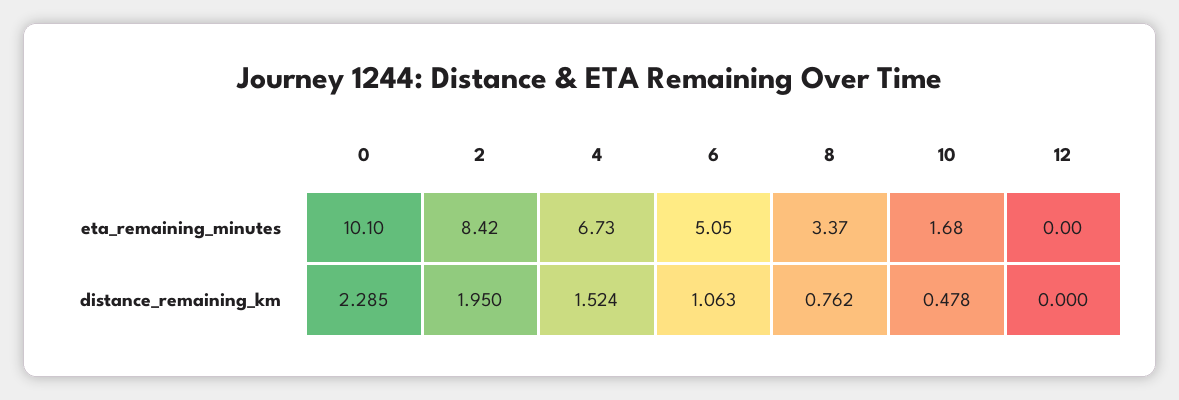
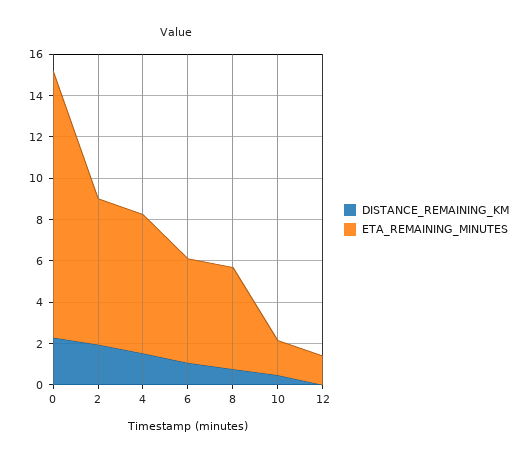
  {
    "eta_remaining_minutes": {
-     "0": 10.1,
+     "0": 13,
-     "2": 8.42,
+     "2": 7,
      "4": 6.73,
      "6": 5.05,
-     "8": 3.37,
+     "8": 5,
      "10": 1.68,
-     "12": 0
+     "12": 1.5
    },
    "distance_remaining_km": {
      "0": 2.285,
      "2": 1.95,
      "4": 1.524,
      "6": 1.063,
      "8": 0.762,
      "10": 0.478,
      "12": 0
    }
  }

